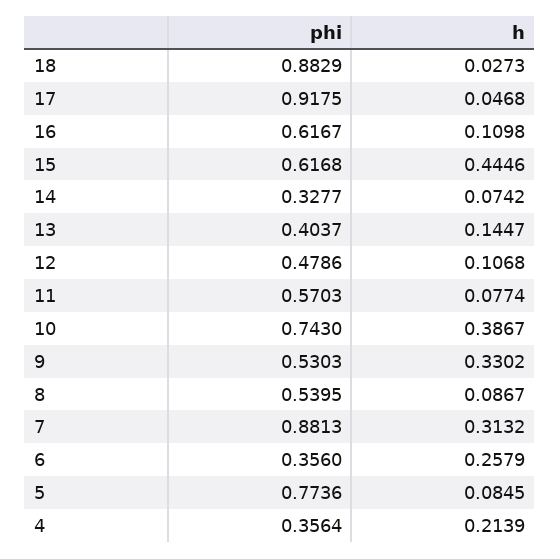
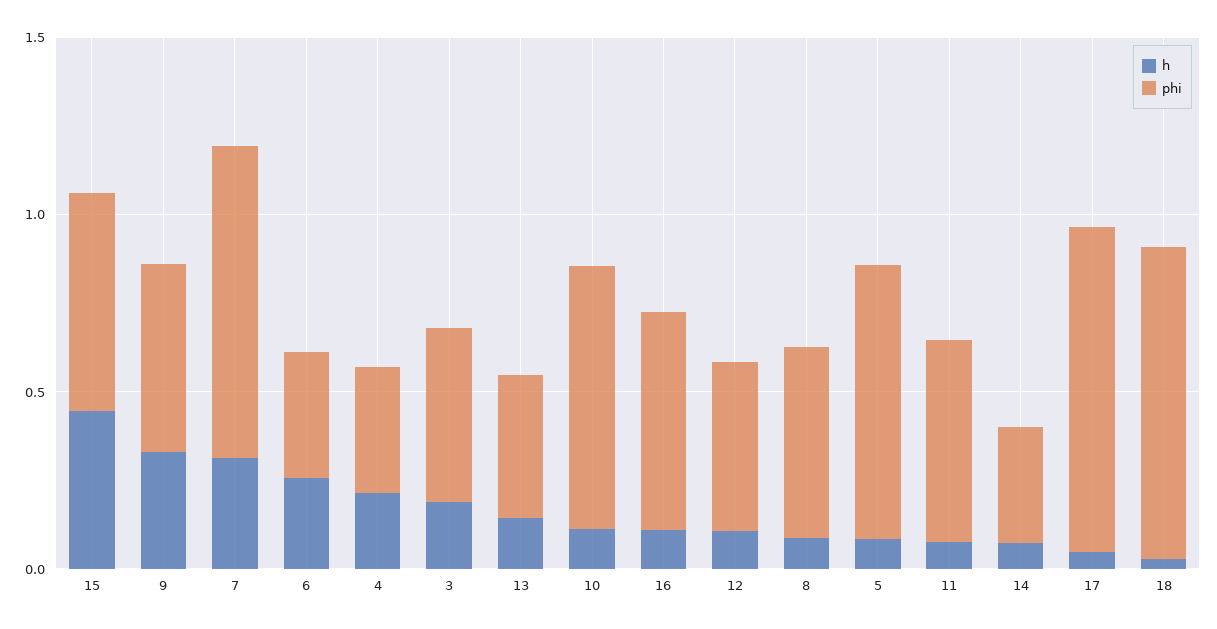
  {
    "phi": {
      "18": 0.8829,
      "17": 0.9175,
      "16": 0.6167,
      "15": 0.6168,
      "14": 0.3277,
      "13": 0.4037,
      "12": 0.4786,
      "11": 0.5703,
      "10": 0.743,
      "9": 0.5303,
      "8": 0.5395,
      "7": 0.8813,
      "6": 0.356,
      "5": 0.7736,
-     "4": 0.3564
+     "4": 0.3564,
+     "3": 0.5
    },
    "h": {
      "18": 0.0273,
      "17": 0.0468,
      "16": 0.1098,
      "15": 0.4446,
      "14": 0.0742,
      "13": 0.1447,
      "12": 0.1068,
      "11": 0.0774,
-     "10": 0.3867,
+     "10": 0.1,
      "9": 0.3302,
      "8": 0.0867,
      "7": 0.3132,
      "6": 0.2579,
      "5": 0.0845,
-     "4": 0.2139
+     "4": 0.2139,
+     "3": 0.2
    }
  }

